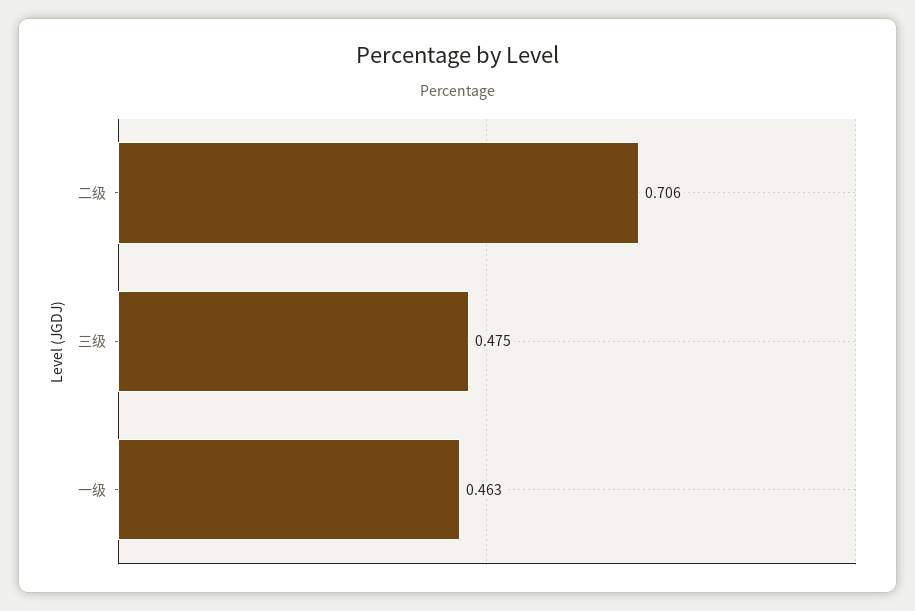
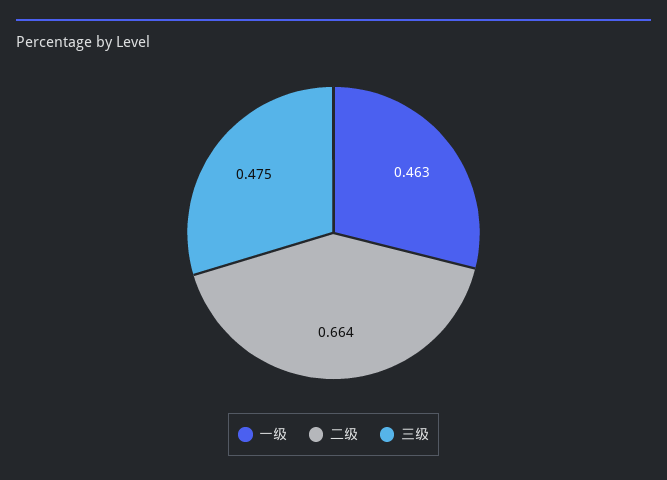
  {
-   "二级": 0.706,
+   "二级": 0.664,
    "三级": 0.475,
    "一级": 0.463
  }

